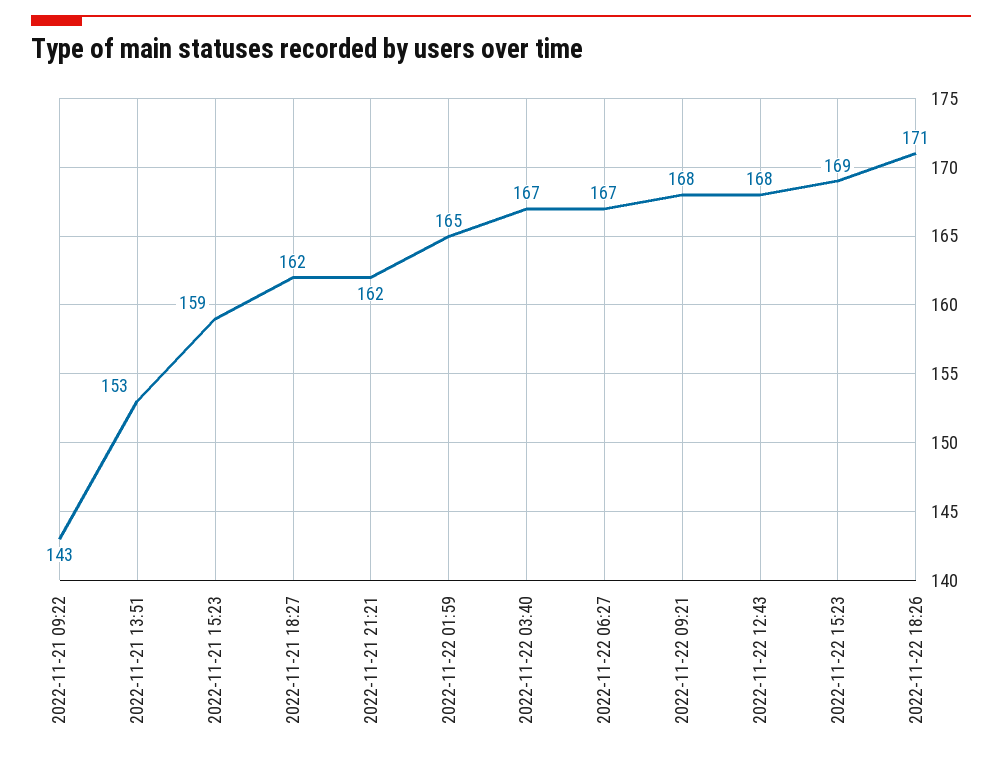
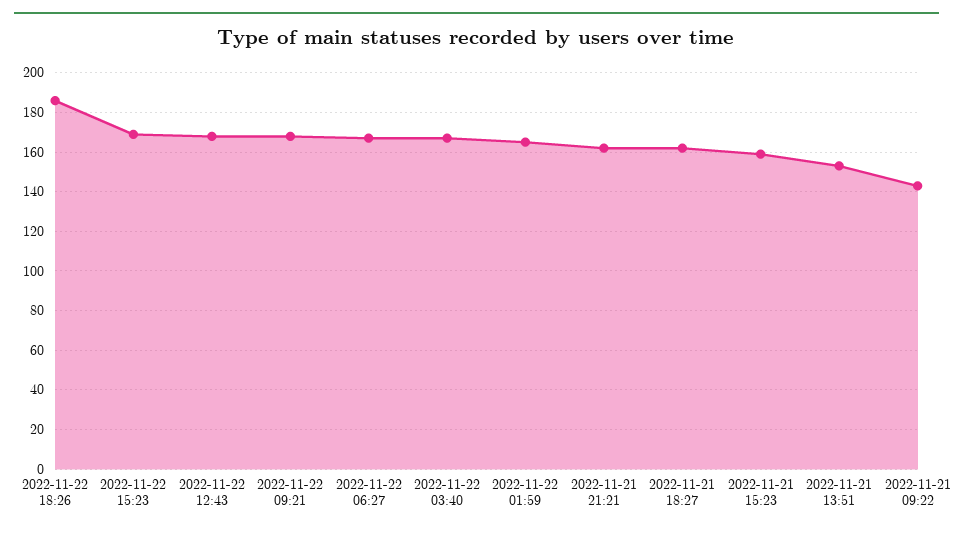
  {
    "2022-11-21 09:22": 143,
    "2022-11-21 13:51": 153,
    "2022-11-21 15:23": 159,
    "2022-11-21 18:27": 162,
    "2022-11-21 21:21": 162,
    "2022-11-22 01:59": 165,
    "2022-11-22 03:40": 167,
    "2022-11-22 06:27": 167,
    "2022-11-22 09:21": 168,
    "2022-11-22 12:43": 168,
    "2022-11-22 15:23": 169,
-   "2022-11-22 18:26": 171
+   "2022-11-22 18:26": 185
  }

